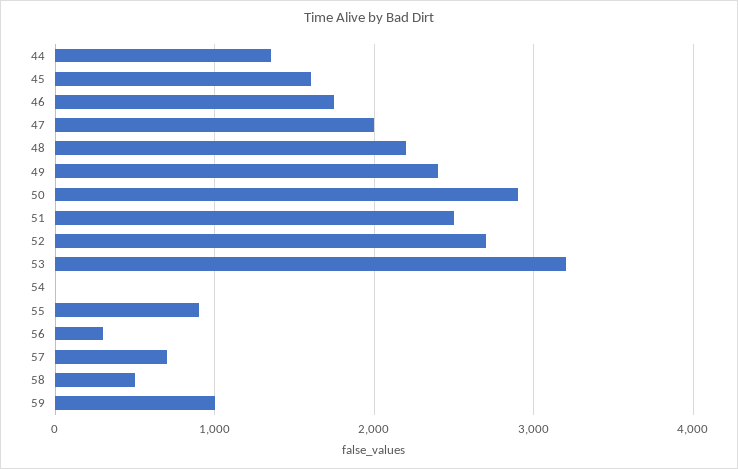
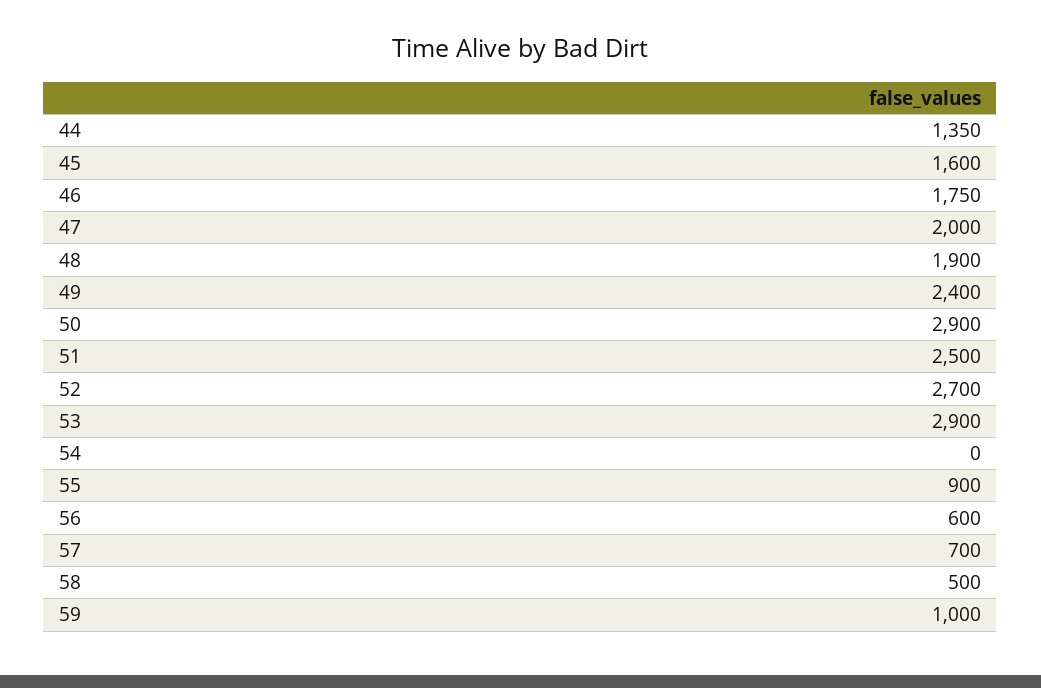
  {
    "44": 1350,
    "45": 1600,
    "46": 1750,
    "47": 2000,
-   "48": 2200,
+   "48": 1900,
    "49": 2400,
    "50": 2900,
    "51": 2500,
    "52": 2700,
-   "53": 3200,
+   "53": 2900,
    "54": 0,
    "55": 900,
-   "56": 300,
+   "56": 600,
    "57": 700,
    "58": 500,
    "59": 1000
  }

